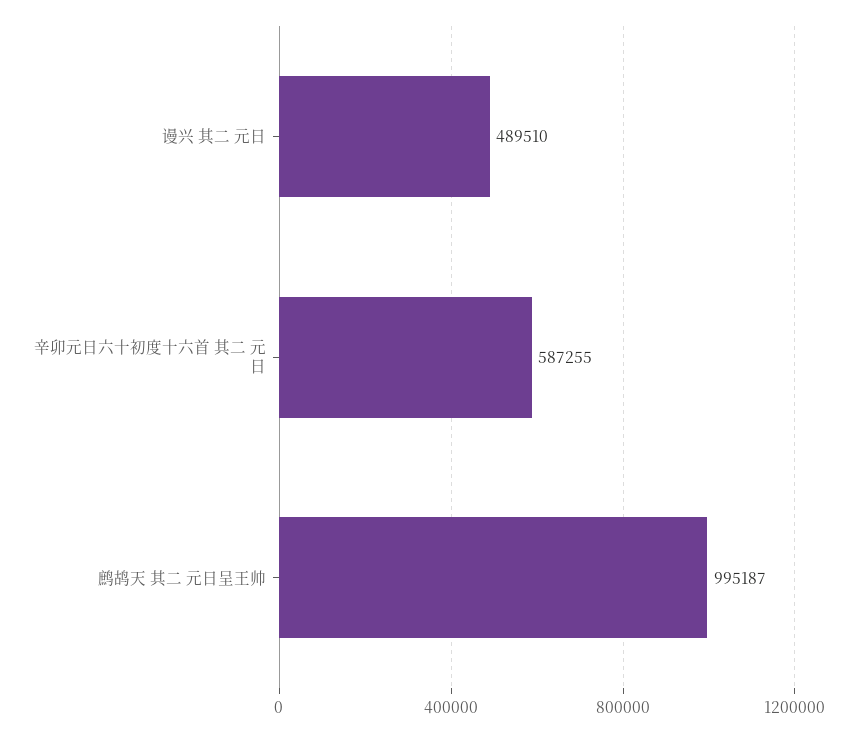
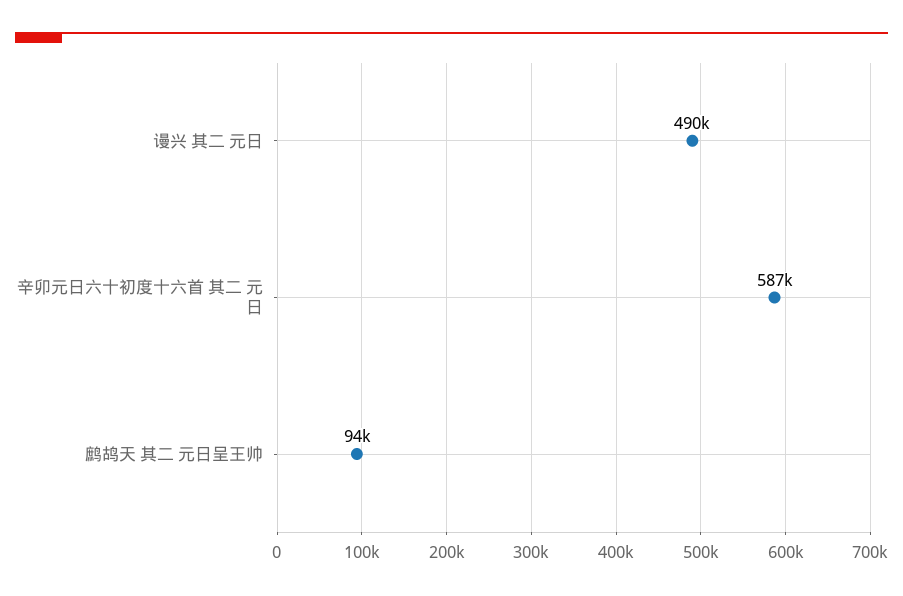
  {
    "谩兴 其二 元日": 489510,
    "辛卯元日六十初度十六首 其二 元日": 587255,
-   "鹧鸪天 其二 元日呈王帅": 995187
+   "鹧鸪天 其二 元日呈王帅": 94000
  }

